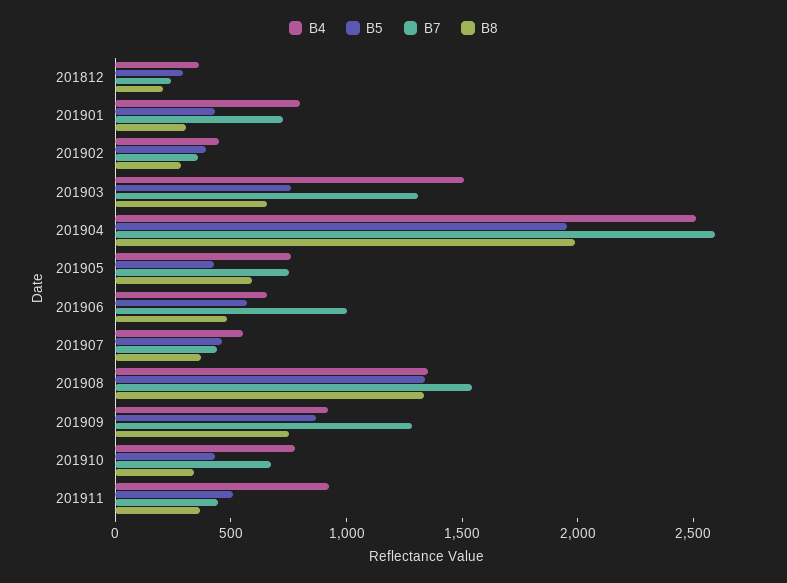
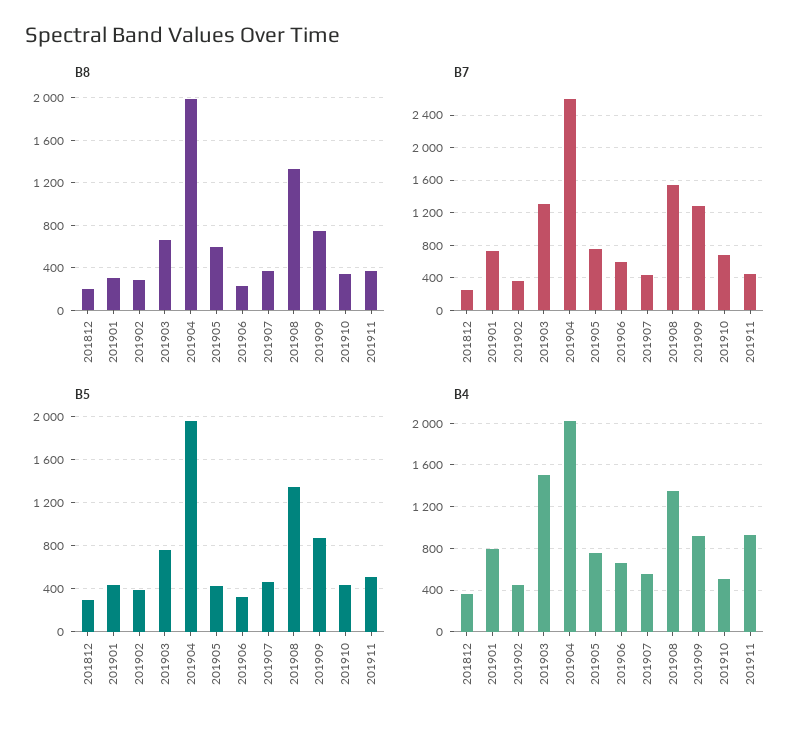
  {
    "B4": {
      "201812": 400,
      "201901": 800,
      "201902": 500,
      "201903": 1500,
-     "201904": 2500,
+     "201904": 2000,
      "201905": 800,
      "201906": 700,
      "201907": 600,
      "201908": 1400,
      "201909": 900,
-     "201910": 800,
+     "201910": 500,
      "201911": 900
    },
    "B5": {
      "201812": 300,
      "201901": 400,
      "201902": 400,
      "201903": 800,
      "201904": 2000,
      "201905": 400,
-     "201906": 600,
+     "201906": 300,
      "201907": 500,
      "201908": 1300,
      "201909": 900,
      "201910": 400,
      "201911": 500
    },
    "B7": {
      "201812": 200,
      "201901": 700,
      "201902": 400,
      "201903": 1300,
      "201904": 2600,
      "201905": 800,
-     "201906": 1000,
+     "201906": 600,
      "201907": 400,
      "201908": 1500,
      "201909": 1300,
      "201910": 700,
      "201911": 400
    },
    "B8": {
      "201812": 200,
      "201901": 300,
      "201902": 300,
      "201903": 700,
      "201904": 2000,
      "201905": 600,
-     "201906": 500,
+     "201906": 200,
      "201907": 400,
      "201908": 1300,
      "201909": 700,
      "201910": 300,
      "201911": 400
    }
  }

